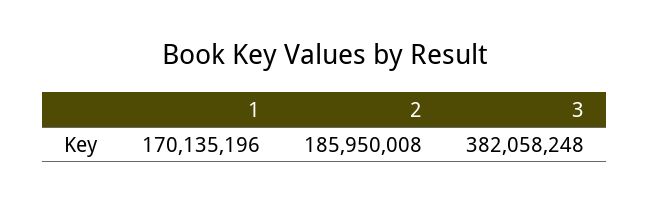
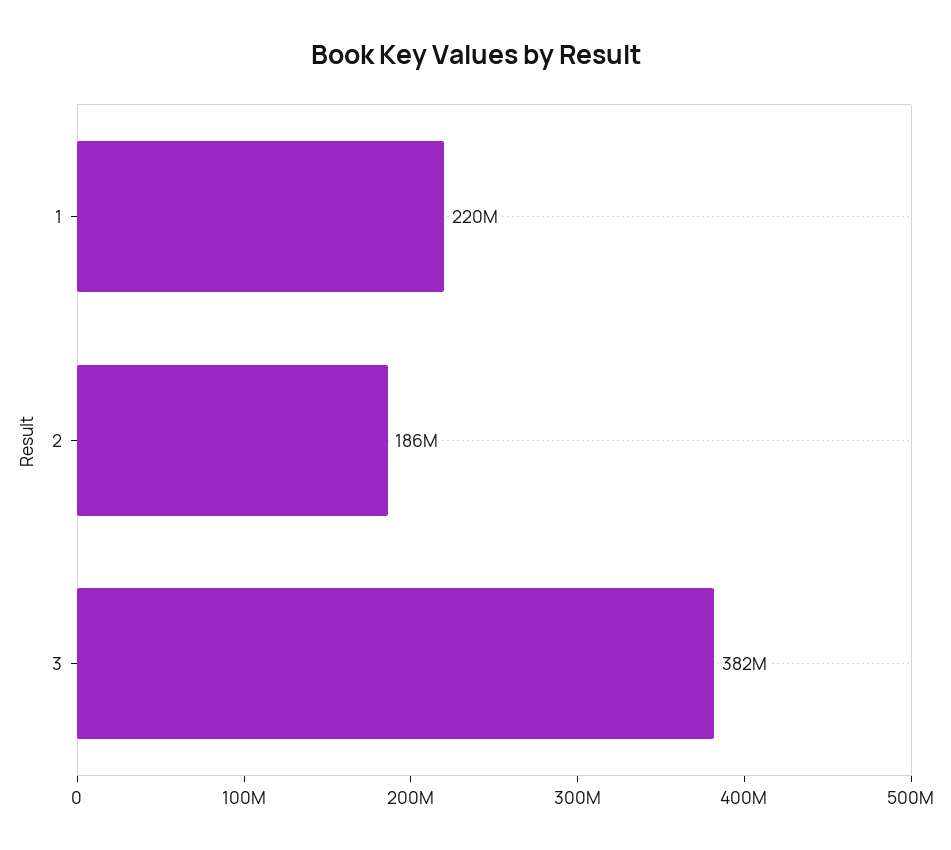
  {
-   "1": 170135196,
+   "1": 220000000,
    "2": 185950008,
    "3": 382058248
  }

